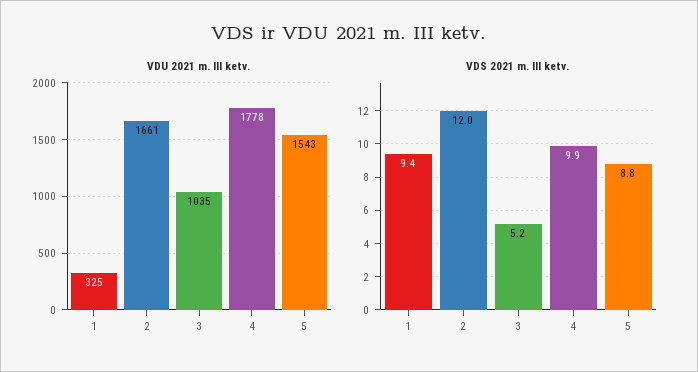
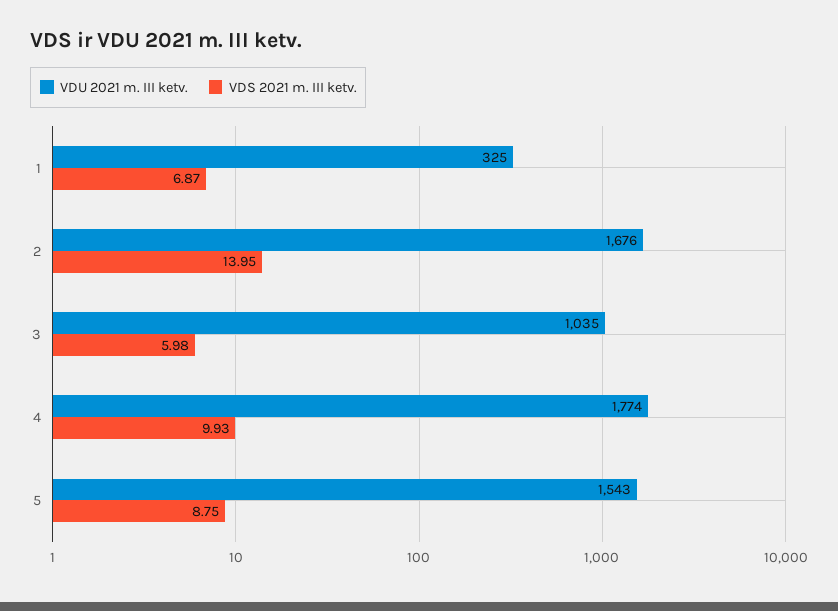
  {
    "VDU 2021 m. III ketv.": {
      "1": 325,
-     "2": 1661,
+     "2": 1676,
      "3": 1035,
-     "4": 1778,
+     "4": 1774,
      "5": 1543
    },
    "VDS 2021 m. III ketv.": {
-     "1": 9.4,
+     "1": 6.87,
-     "2": 12,
+     "2": 13.95,
-     "3": 5.2,
+     "3": 5.98,
      "4": 9.93,
      "5": 8.75
    }
  }

